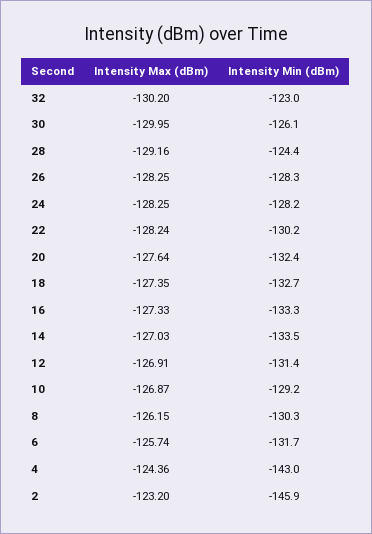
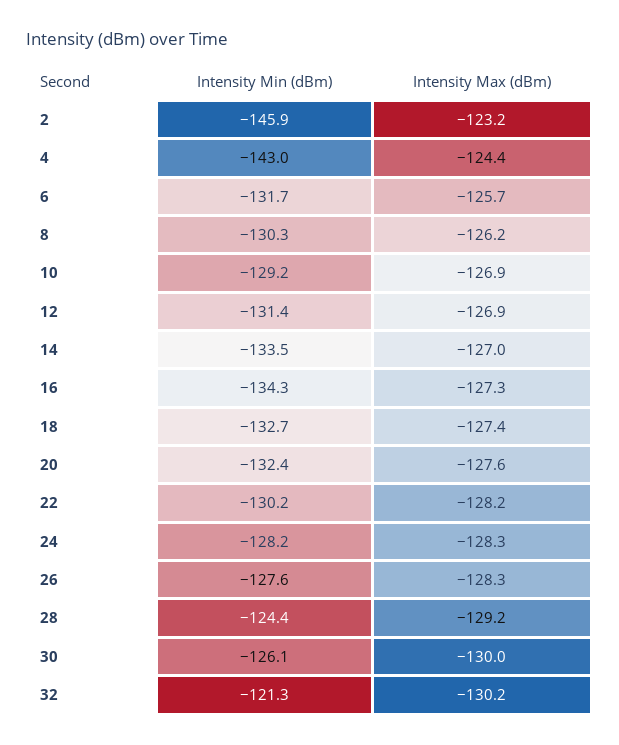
  {
    "Intensity Max (dBm)": {
      "32": -130.2,
      "30": -129.95,
      "28": -129.16,
      "26": -128.25,
      "24": -128.25,
      "22": -128.24,
      "20": -127.64,
      "18": -127.35,
      "16": -127.33,
      "14": -127.03,
      "12": -126.91,
      "10": -126.87,
      "8": -126.15,
      "6": -125.74,
      "4": -124.36,
      "2": -123.2
    },
    "Intensity Min (dBm)": {
-     "32": -123,
+     "32": -121.3,
      "30": -126.1,
      "28": -124.4,
-     "26": -128.3,
+     "26": -127.6,
      "24": -128.2,
      "22": -130.2,
      "20": -132.4,
      "18": -132.7,
-     "16": -133.3,
+     "16": -134.3,
      "14": -133.5,
      "12": -131.4,
      "10": -129.2,
      "8": -130.3,
      "6": -131.7,
      "4": -143,
      "2": -145.9
    }
  }

